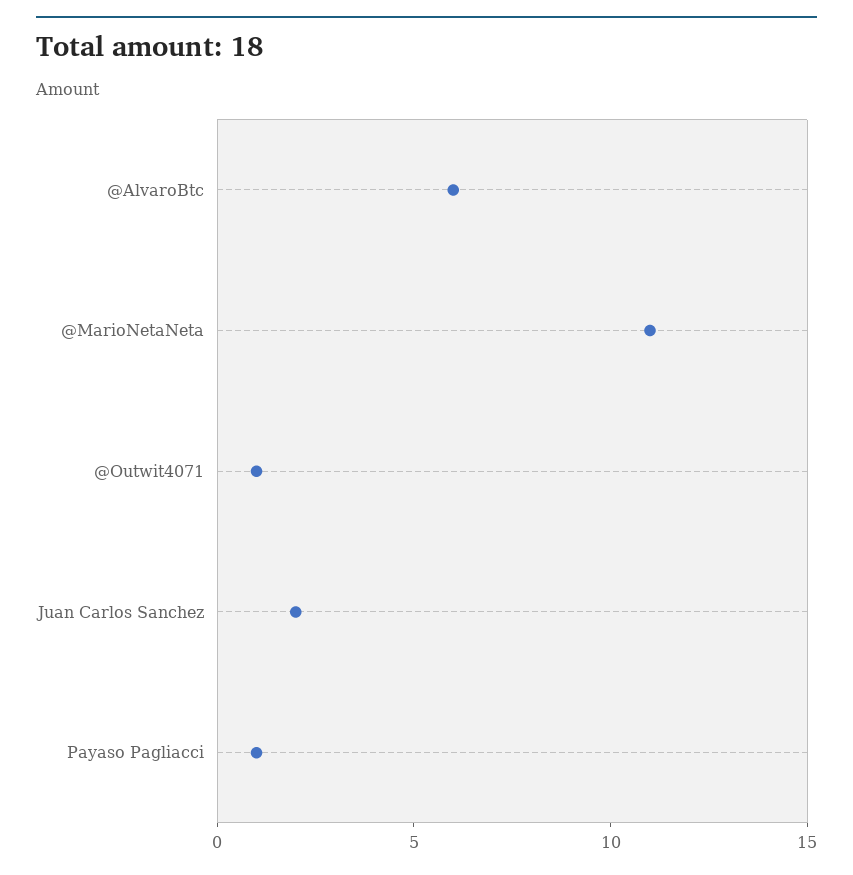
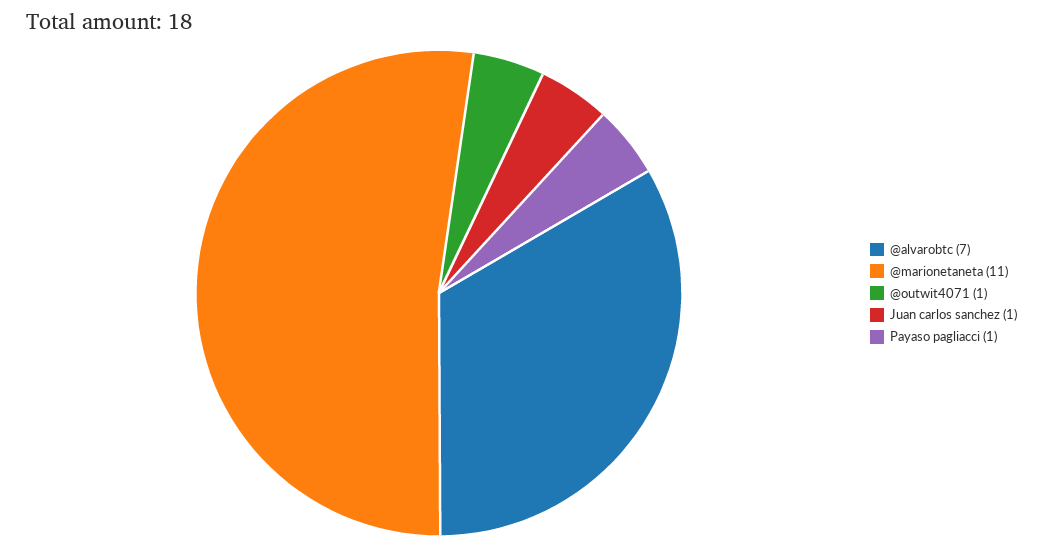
  {
-   "@AlvaroBtc": 6,
+   "@AlvaroBtc": 7,
    "@MarioNetaNeta": 11,
    "@Outwit4071": 1,
-   "Juan Carlos Sanchez": 2,
+   "Juan Carlos Sanchez": 1,
    "Payaso Pagliacci": 1
  }

